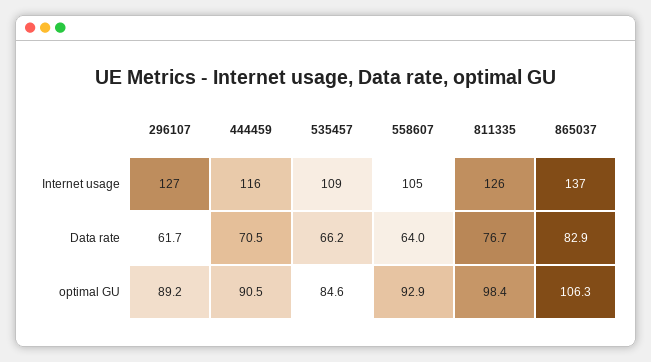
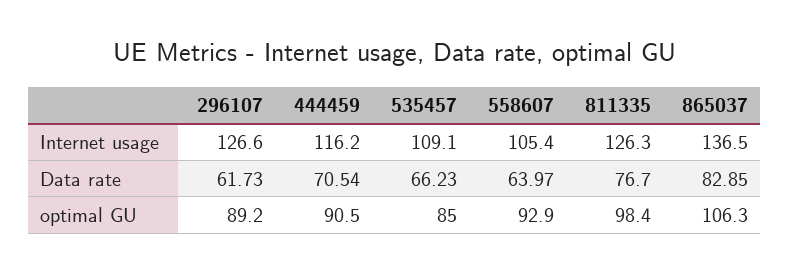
  {
    "296107": {
      "Internet usage": 126.6,
      "Data rate": 61.73,
      "optimal GU": 89.2
    },
    "444459": {
      "Internet usage": 116.2,
      "Data rate": 70.54,
      "optimal GU": 90.5
    },
    "535457": {
      "Internet usage": 109.1,
      "Data rate": 66.23,
-     "optimal GU": 84.6
+     "optimal GU": 85
    },
    "558607": {
      "Internet usage": 105.4,
      "Data rate": 63.97,
      "optimal GU": 92.9
    },
    "811335": {
      "Internet usage": 126.3,
      "Data rate": 76.7,
      "optimal GU": 98.4
    },
    "865037": {
      "Internet usage": 136.5,
      "Data rate": 82.85,
      "optimal GU": 106.3
    }
  }

